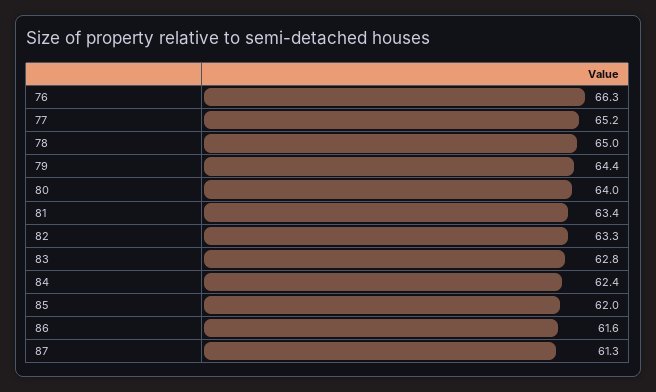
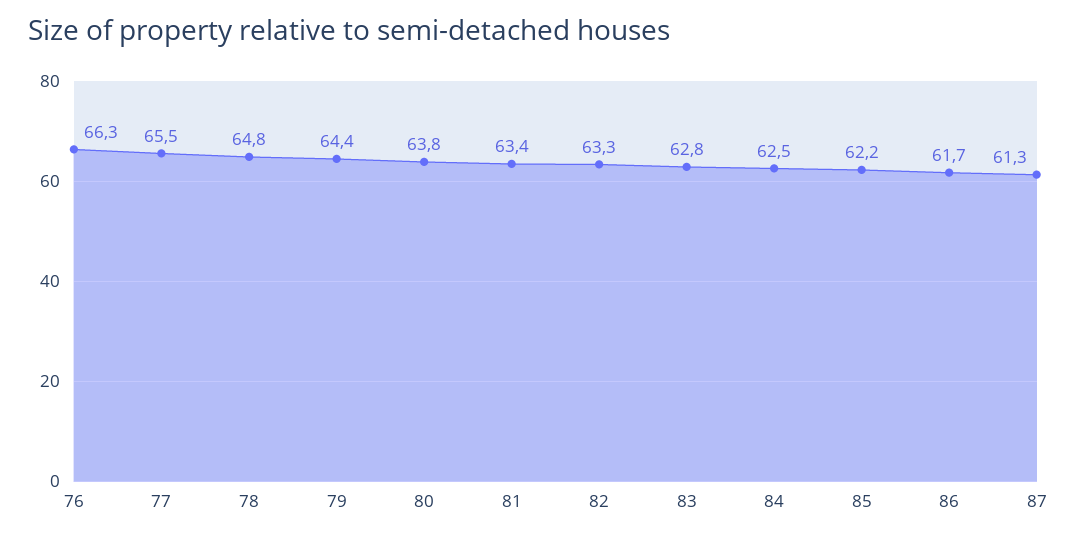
  {
    "76": 66.3,
-   "77": 65.2,
+   "77": 65.5,
-   "78": 65,
+   "78": 64.8,
    "79": 64.4,
-   "80": 64,
+   "80": 63.8,
    "81": 63.4,
    "82": 63.3,
    "83": 62.8,
-   "84": 62.4,
+   "84": 62.5,
-   "85": 62,
+   "85": 62.2,
-   "86": 61.6,
+   "86": 61.7,
    "87": 61.3
  }

